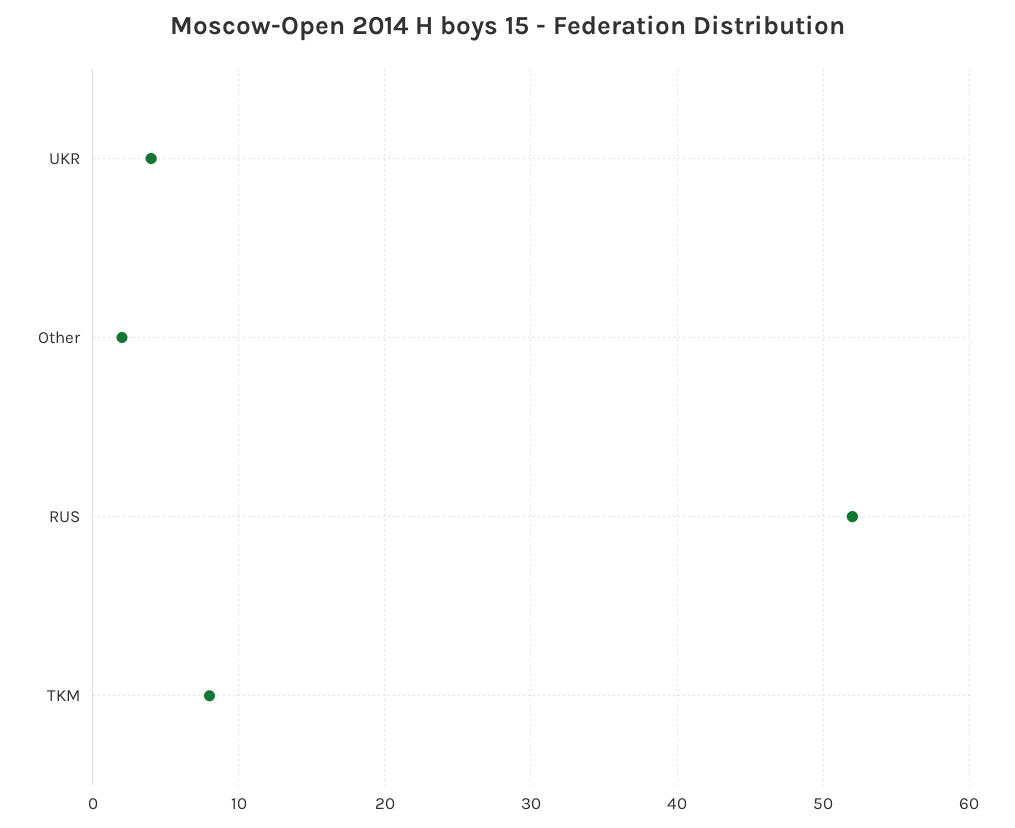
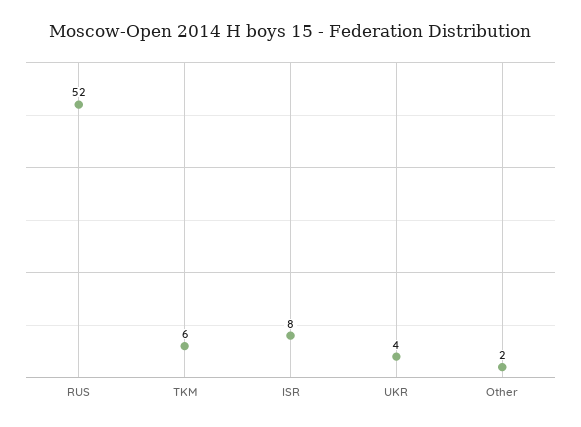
  {
    "UKR": 4,
    "Other": 2,
    "RUS": 52,
-   "TKM": 8
+   "TKM": 6,
+   "ISR": 8
  }

